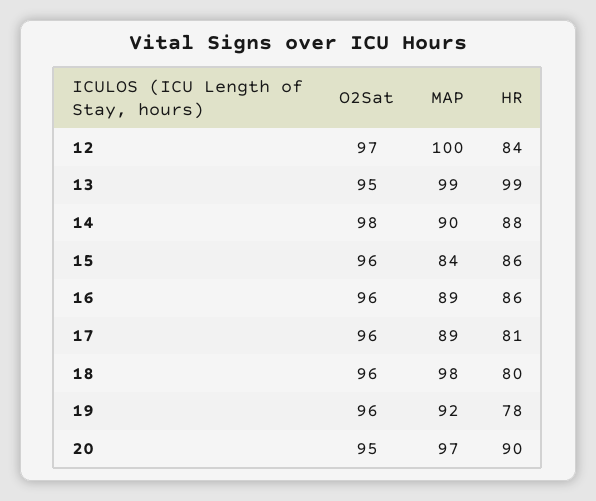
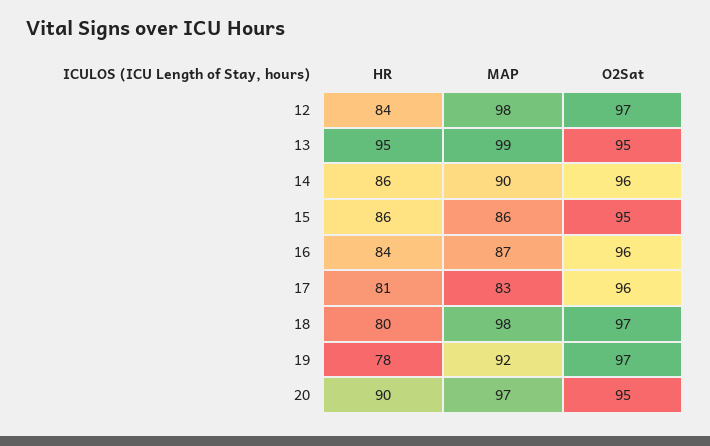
  {
    "O2Sat": {
      "12": 97,
      "13": 95,
-     "14": 98,
+     "14": 96,
-     "15": 96,
+     "15": 95,
      "16": 96,
      "17": 96,
-     "18": 96,
+     "18": 97,
-     "19": 96,
+     "19": 97,
      "20": 95
    },
    "MAP": {
-     "12": 100,
+     "12": 98,
      "13": 99,
      "14": 90,
-     "15": 84,
+     "15": 86,
-     "16": 89,
+     "16": 87,
-     "17": 89,
+     "17": 83,
      "18": 98,
      "19": 92,
      "20": 97
    },
    "HR": {
      "12": 84,
-     "13": 99,
+     "13": 95,
-     "14": 88,
+     "14": 86,
      "15": 86,
-     "16": 86,
+     "16": 84,
      "17": 81,
      "18": 80,
      "19": 78,
      "20": 90
    }
  }

